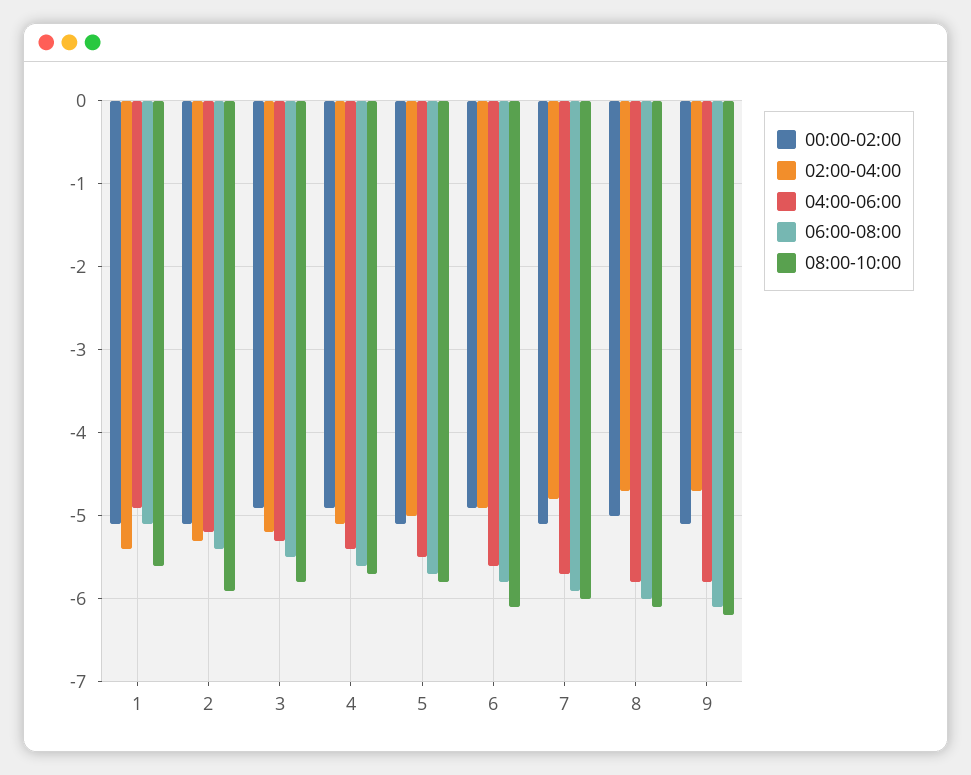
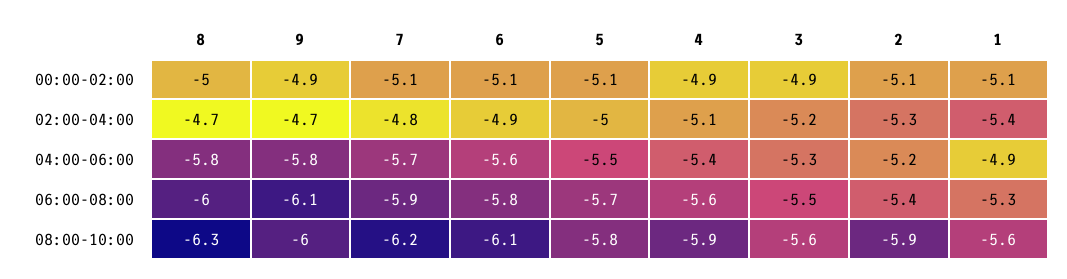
  {
    "00:00-02:00": {
      "1": -5.1,
      "2": -5.1,
      "3": -4.9,
      "4": -4.9,
      "5": -5.1,
-     "6": -4.9,
+     "6": -5.1,
      "7": -5.1,
      "8": -5,
-     "9": -5.1
+     "9": -4.9
    },
    "02:00-04:00": {
      "1": -5.4,
      "2": -5.3,
      "3": -5.2,
      "4": -5.1,
      "5": -5,
      "6": -4.9,
      "7": -4.8,
      "8": -4.7,
      "9": -4.7
    },
    "04:00-06:00": {
      "1": -4.9,
      "2": -5.2,
      "3": -5.3,
      "4": -5.4,
      "5": -5.5,
      "6": -5.6,
      "7": -5.7,
      "8": -5.8,
      "9": -5.8
    },
    "06:00-08:00": {
-     "1": -5.1,
+     "1": -5.3,
      "2": -5.4,
      "3": -5.5,
      "4": -5.6,
      "5": -5.7,
      "6": -5.8,
      "7": -5.9,
      "8": -6,
      "9": -6.1
    },
    "08:00-10:00": {
      "1": -5.6,
      "2": -5.9,
-     "3": -5.8,
+     "3": -5.6,
-     "4": -5.7,
+     "4": -5.9,
      "5": -5.8,
      "6": -6.1,
-     "7": -6,
+     "7": -6.2,
-     "8": -6.1,
+     "8": -6.3,
-     "9": -6.2
+     "9": -6
    }
  }

